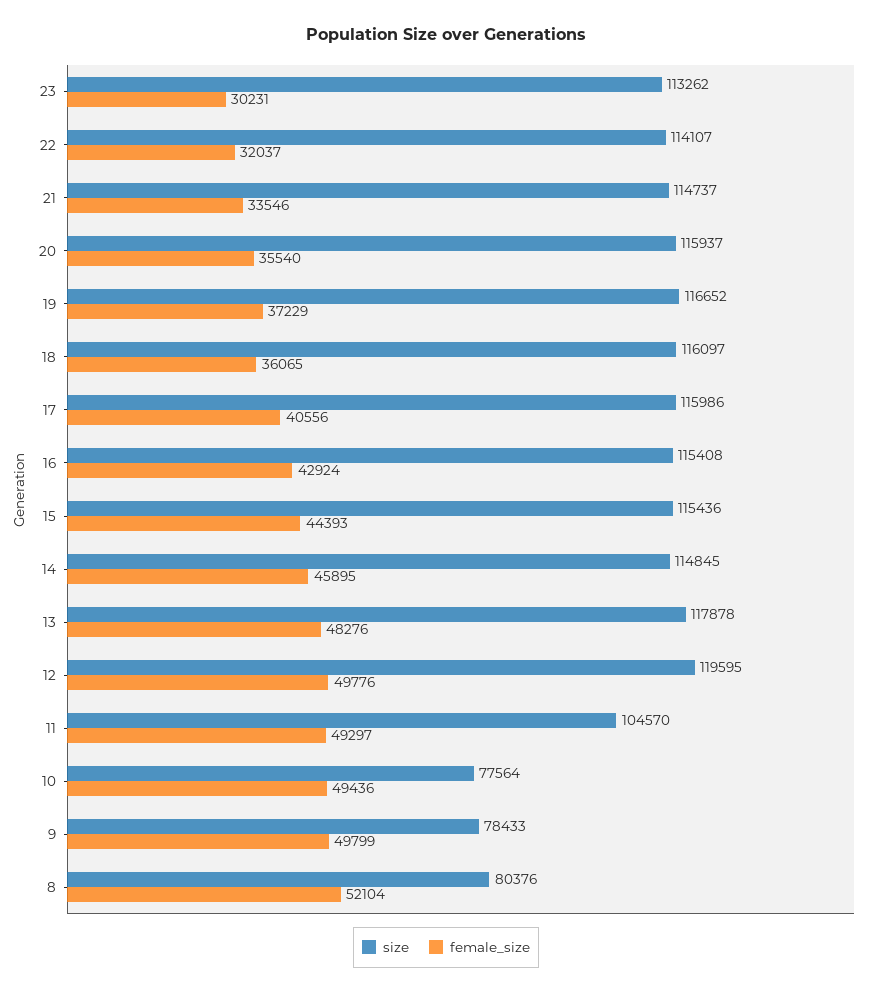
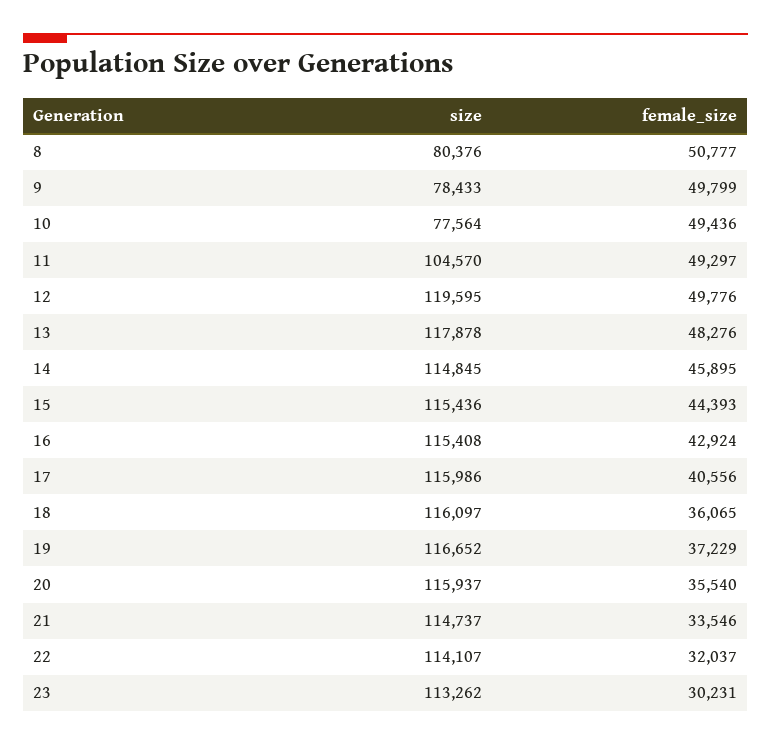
  {
    "size": {
      "23": 113262,
      "22": 114107,
      "21": 114737,
      "20": 115937,
      "19": 116652,
      "18": 116097,
      "17": 115986,
      "16": 115408,
      "15": 115436,
      "14": 114845,
      "13": 117878,
      "12": 119595,
      "11": 104570,
      "10": 77564,
      "9": 78433,
      "8": 80376
    },
    "female_size": {
      "23": 30231,
      "22": 32037,
      "21": 33546,
      "20": 35540,
      "19": 37229,
      "18": 36065,
      "17": 40556,
      "16": 42924,
      "15": 44393,
      "14": 45895,
      "13": 48276,
      "12": 49776,
      "11": 49297,
      "10": 49436,
      "9": 49799,
-     "8": 52104
+     "8": 50777
    }
  }

